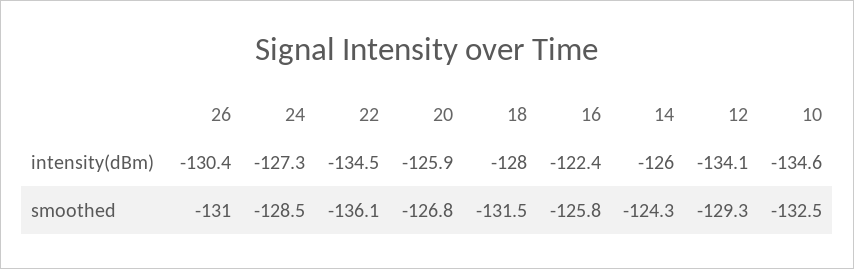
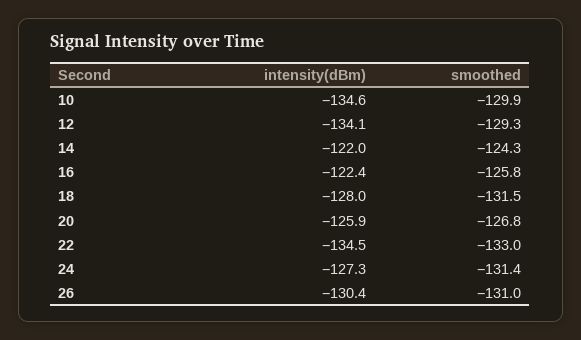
  {
    "26": {
      "intensity(dBm)": -130.4,
      "smoothed": -131
    },
    "24": {
      "intensity(dBm)": -127.3,
-     "smoothed": -128.5
+     "smoothed": -131.4
    },
    "22": {
      "intensity(dBm)": -134.5,
-     "smoothed": -136.1
+     "smoothed": -133
    },
    "20": {
      "intensity(dBm)": -125.9,
      "smoothed": -126.8
    },
    "18": {
      "intensity(dBm)": -128,
      "smoothed": -131.5
    },
    "16": {
      "intensity(dBm)": -122.4,
      "smoothed": -125.8
    },
    "14": {
-     "intensity(dBm)": -126,
+     "intensity(dBm)": -122,
      "smoothed": -124.3
    },
    "12": {
      "intensity(dBm)": -134.1,
      "smoothed": -129.3
    },
    "10": {
      "intensity(dBm)": -134.6,
-     "smoothed": -132.5
+     "smoothed": -129.9
    }
  }

